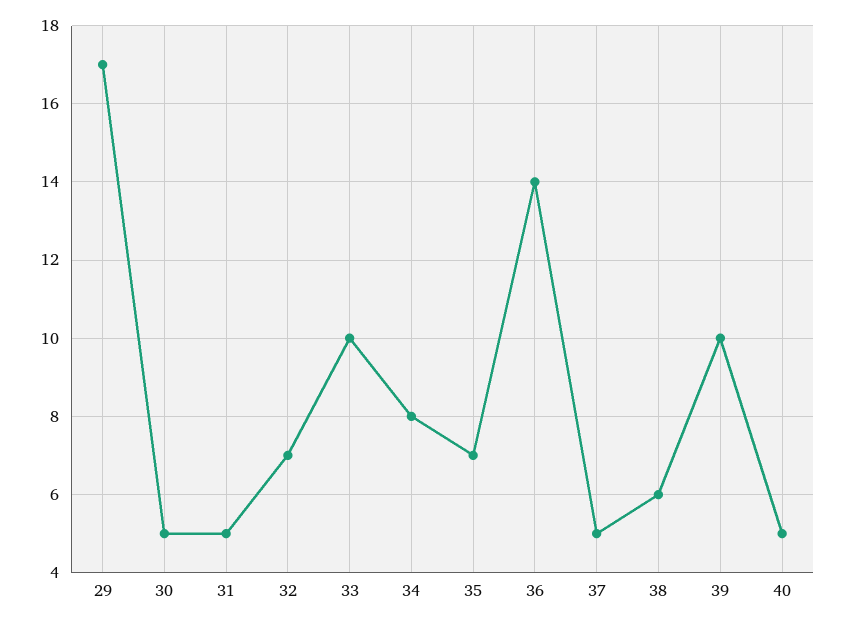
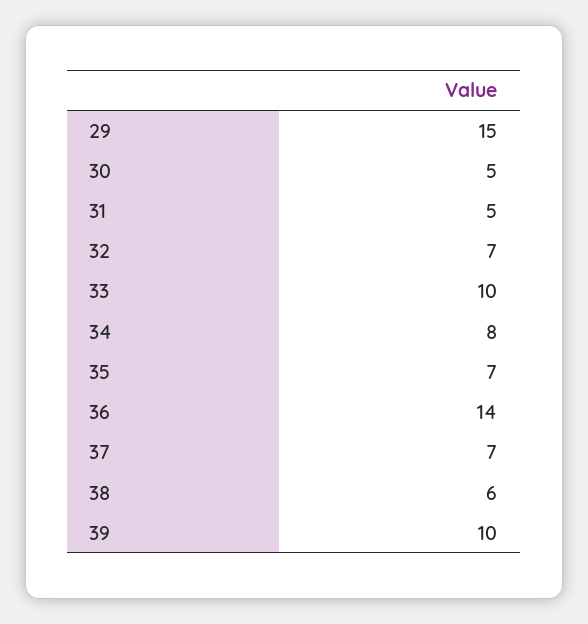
  {
-   "29": 17,
+   "29": 15,
    "30": 5,
    "31": 5,
    "32": 7,
    "33": 10,
    "34": 8,
    "35": 7,
    "36": 14,
-   "37": 5,
+   "37": 7,
    "38": 6,
-   "39": 10,
+   "39": 10
-   "40": 5
  }

